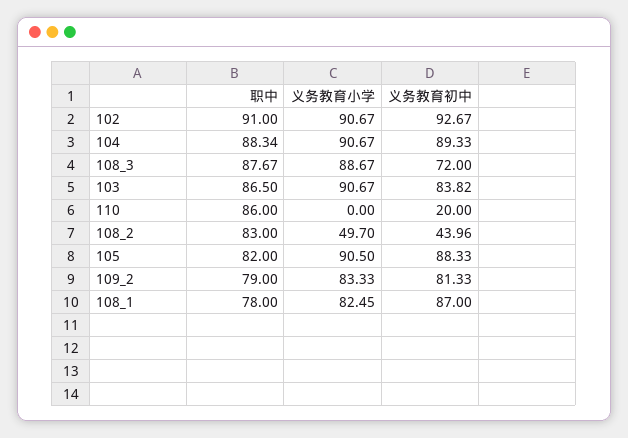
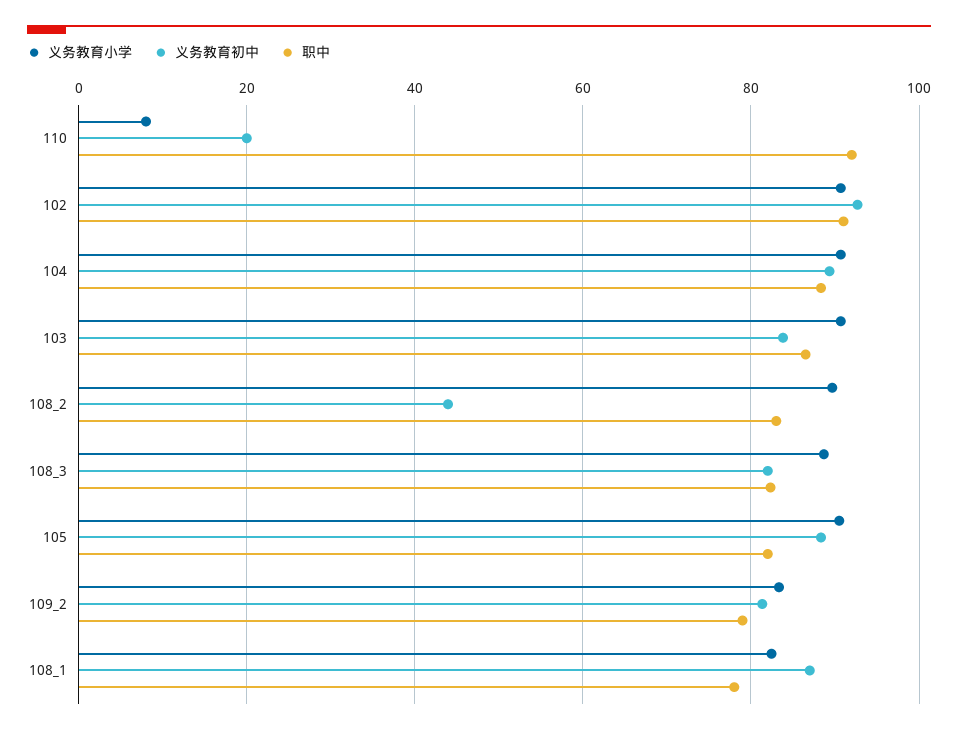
  {
    "职中": {
      "102": 91,
      "104": 88.34,
-     "108_3": 87.67,
+     "108_3": 82,
      "103": 86.5,
-     "110": 86,
+     "110": 92,
      "108_2": 83,
      "105": 82,
      "109_2": 79,
      "108_1": 78
    },
    "义务教育小学": {
      "102": 90.67,
      "104": 90.67,
      "108_3": 88.67,
      "103": 90.67,
-     "110": 0,
+     "110": 8,
-     "108_2": 49.7,
+     "108_2": 90,
      "105": 90.5,
      "109_2": 83.33,
      "108_1": 82.45
    },
    "义务教育初中": {
      "102": 92.67,
      "104": 89.33,
-     "108_3": 72,
+     "108_3": 82,
      "103": 83.82,
      "110": 20,
      "108_2": 43.96,
      "105": 88.33,
      "109_2": 81.33,
      "108_1": 87
    }
  }

